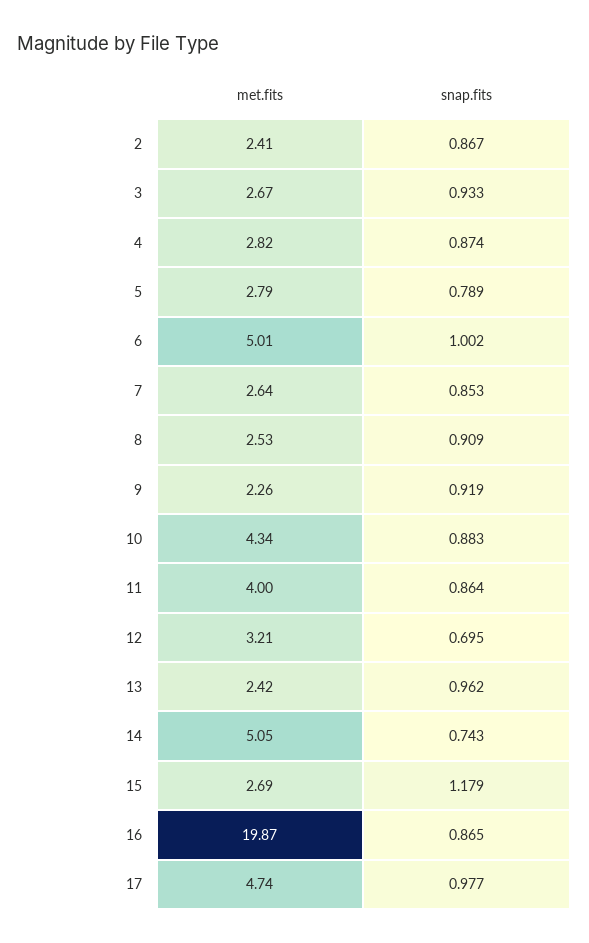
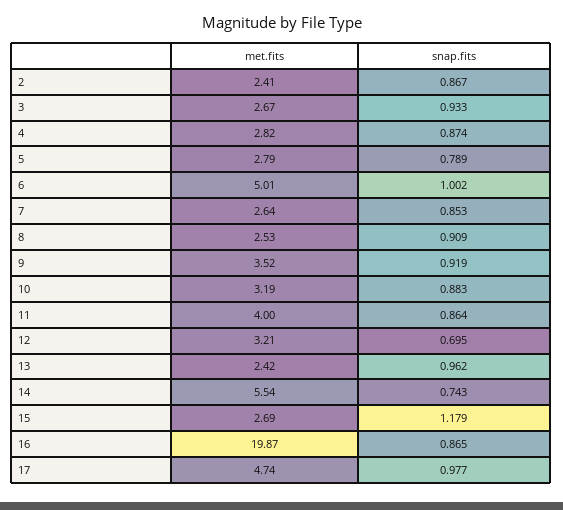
  {
    "met.fits": {
      "2": 2.41,
      "3": 2.67,
      "4": 2.82,
      "5": 2.79,
      "6": 5.01,
      "7": 2.64,
      "8": 2.53,
-     "9": 2.26,
+     "9": 3.52,
-     "10": 4.34,
+     "10": 3.19,
      "11": 4,
      "12": 3.21,
      "13": 2.42,
-     "14": 5.05,
+     "14": 5.54,
      "15": 2.69,
      "16": 19.87,
      "17": 4.74
    },
    "snap.fits": {
      "2": 0.867,
      "3": 0.933,
      "4": 0.874,
      "5": 0.789,
      "6": 1.002,
      "7": 0.853,
      "8": 0.909,
      "9": 0.919,
      "10": 0.883,
      "11": 0.864,
      "12": 0.695,
      "13": 0.962,
      "14": 0.743,
      "15": 1.179,
      "16": 0.865,
      "17": 0.977
    }
  }

